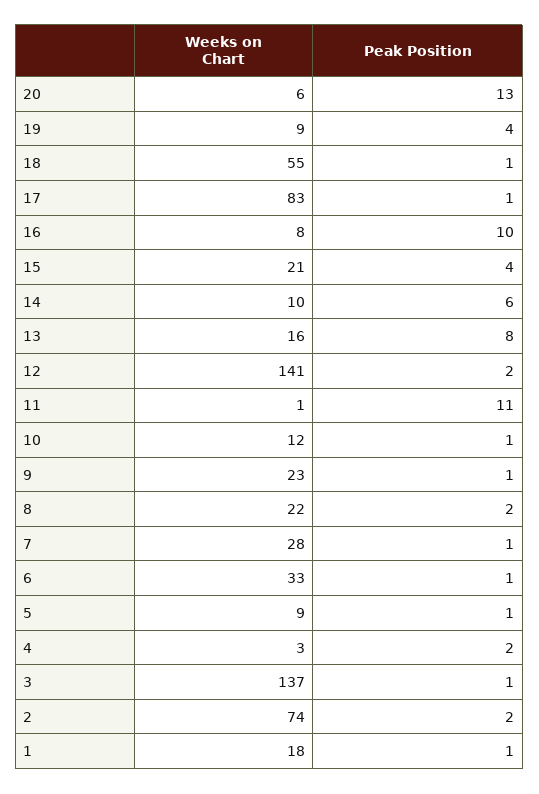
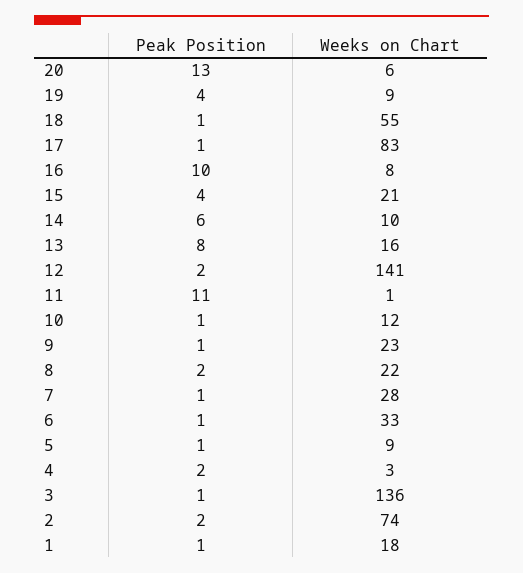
  {
    "Weeks on Chart": {
      "20": 6,
      "19": 9,
      "18": 55,
      "17": 83,
      "16": 8,
      "15": 21,
      "14": 10,
      "13": 16,
      "12": 141,
      "11": 1,
      "10": 12,
      "9": 23,
      "8": 22,
      "7": 28,
      "6": 33,
      "5": 9,
      "4": 3,
-     "3": 137,
+     "3": 136,
      "2": 74,
      "1": 18
    },
    "Peak Position": {
      "20": 13,
      "19": 4,
      "18": 1,
      "17": 1,
      "16": 10,
      "15": 4,
      "14": 6,
      "13": 8,
      "12": 2,
      "11": 11,
      "10": 1,
      "9": 1,
      "8": 2,
      "7": 1,
      "6": 1,
      "5": 1,
      "4": 2,
      "3": 1,
      "2": 2,
      "1": 1
    }
  }

